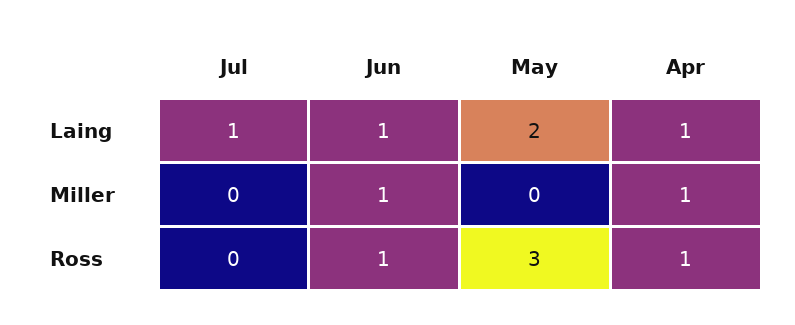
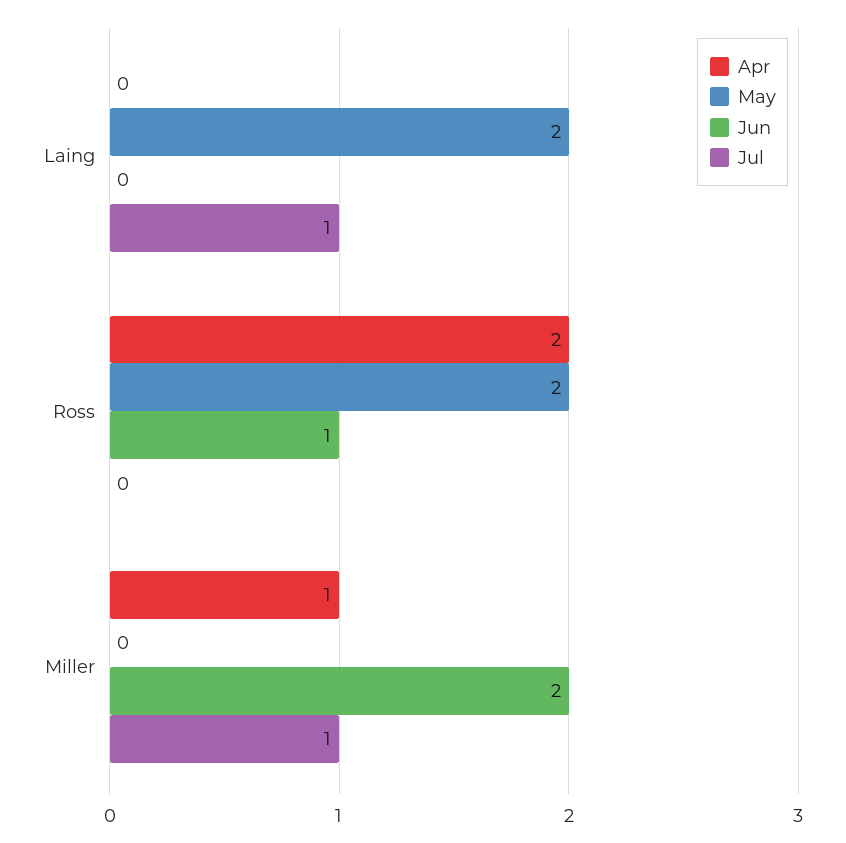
  {
    "Jul": {
      "Laing": 1,
-     "Miller": 0,
+     "Miller": 1,
      "Ross": 0
    },
    "Jun": {
-     "Laing": 1,
+     "Laing": 0,
-     "Miller": 1,
+     "Miller": 2,
      "Ross": 1
    },
    "May": {
      "Laing": 2,
      "Miller": 0,
-     "Ross": 3
+     "Ross": 2
    },
    "Apr": {
-     "Laing": 1,
+     "Laing": 0,
      "Miller": 1,
-     "Ross": 1
+     "Ross": 2
    }
  }

